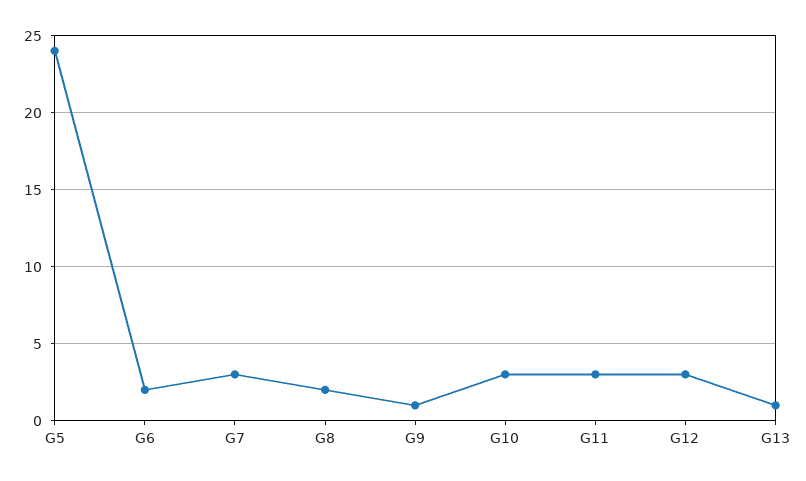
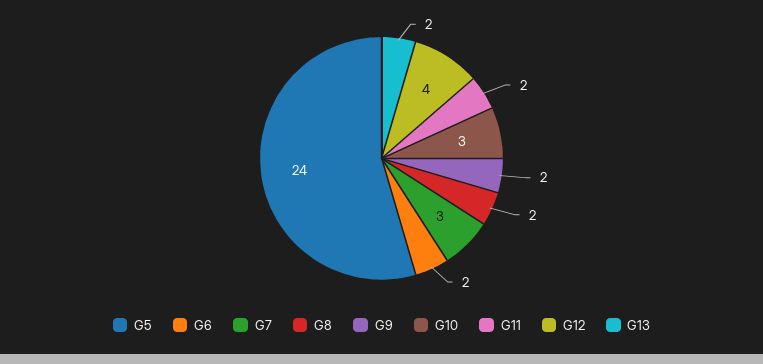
  {
    "G5": 24,
    "G6": 2,
    "G7": 3,
    "G8": 2,
-   "G9": 1,
+   "G9": 2,
    "G10": 3,
-   "G11": 3,
+   "G11": 2,
-   "G12": 3,
+   "G12": 4,
-   "G13": 1
+   "G13": 2
  }

